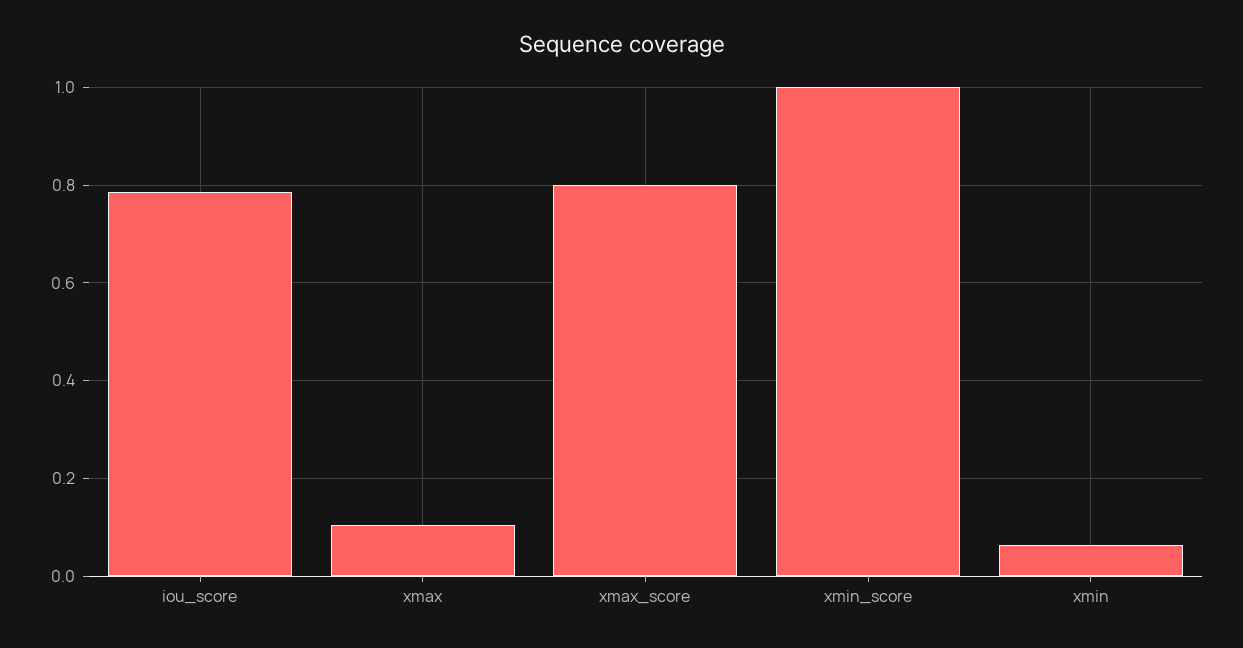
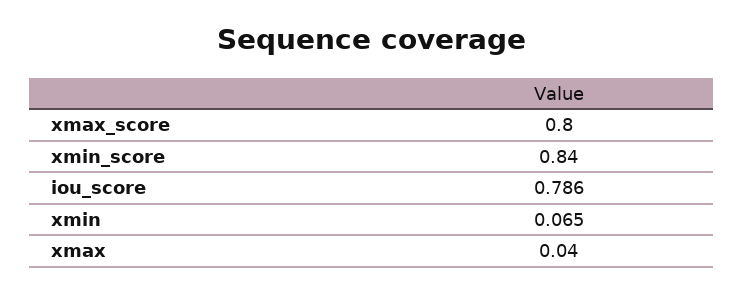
  {
    "iou_score": 0.786,
-   "xmax": 0.1,
+   "xmax": 0.04,
    "xmax_score": 0.8,
-   "xmin_score": 1,
+   "xmin_score": 0.84,
    "xmin": 0.065
  }

